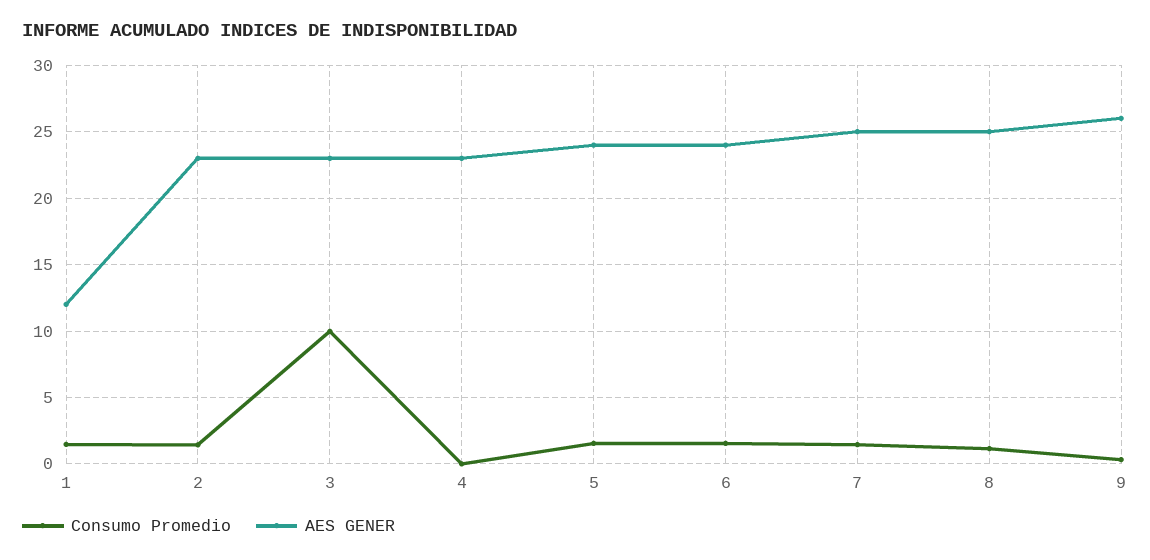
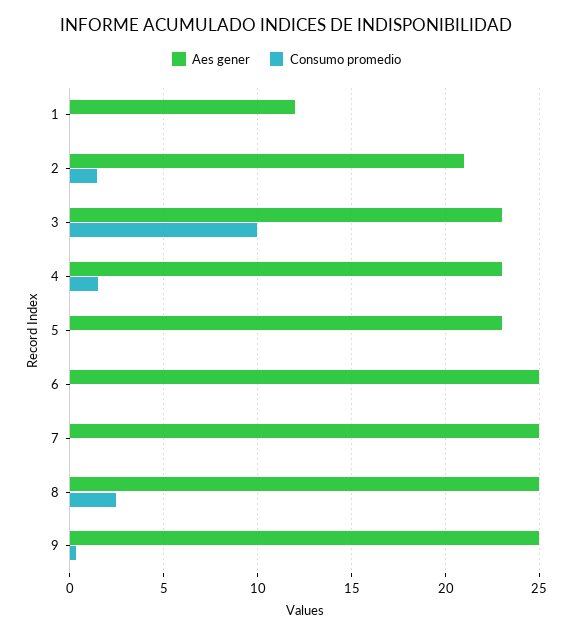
  {
    "Consumo Promedio": {
-     "1": 1.5,
+     "1": 0,
      "2": 1.5,
      "3": 10,
-     "4": 0,
+     "4": 1.5,
-     "5": 1.5,
+     "5": 0,
-     "6": 1.5,
+     "6": 0,
-     "7": 1.5,
+     "7": 0,
-     "8": 1,
+     "8": 2.5,
      "9": 0.5
    },
    "AES GENER": {
      "1": 12,
-     "2": 23,
+     "2": 21,
      "3": 23,
      "4": 23,
-     "5": 24,
+     "5": 23,
-     "6": 24,
+     "6": 25,
      "7": 25,
      "8": 25,
-     "9": 26
+     "9": 25
    }
  }

